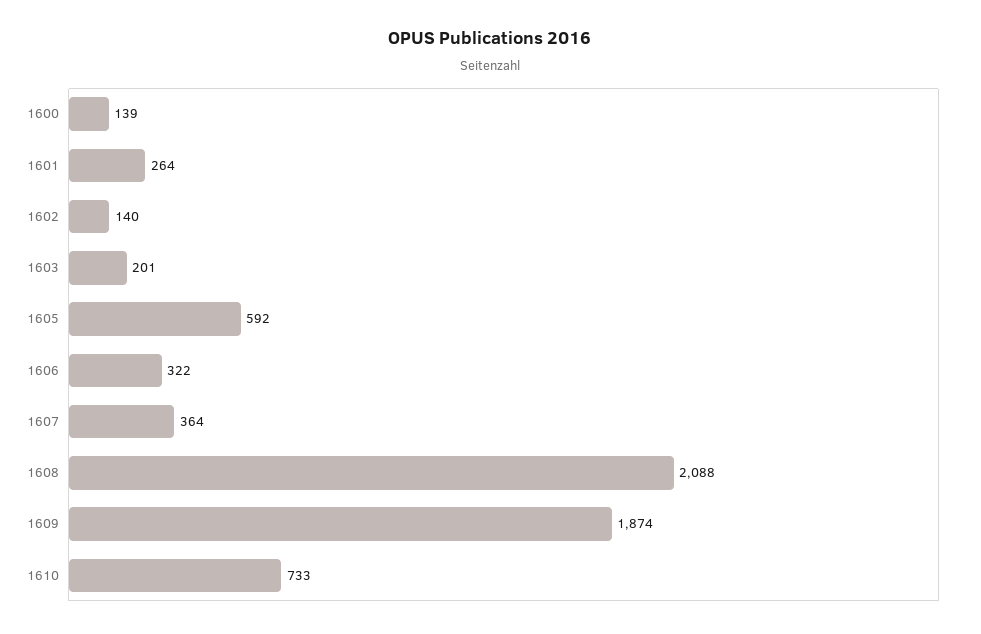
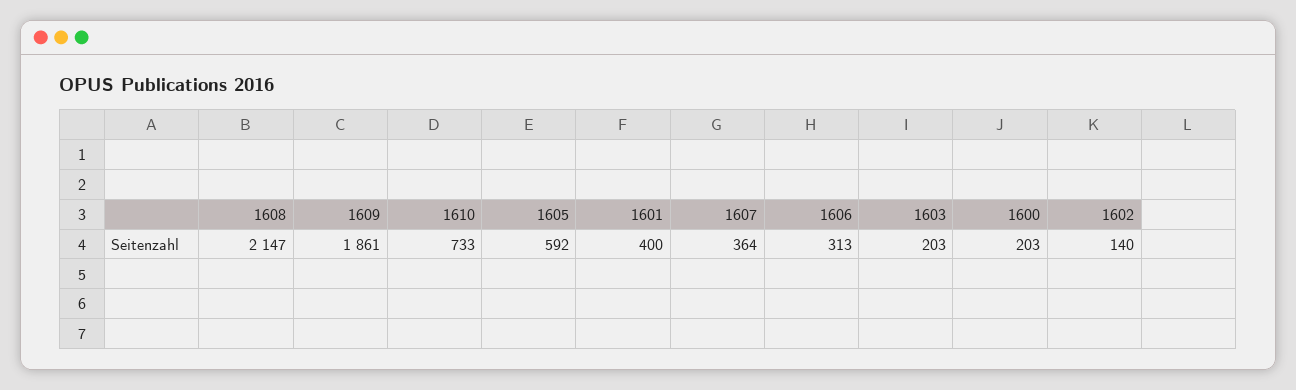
  {
-   "1600": 139,
+   "1600": 203,
-   "1601": 264,
+   "1601": 400,
    "1602": 140,
-   "1603": 201,
+   "1603": 203,
    "1605": 592,
-   "1606": 322,
+   "1606": 313,
    "1607": 364,
-   "1608": 2088,
+   "1608": 2147,
-   "1609": 1874,
+   "1609": 1861,
    "1610": 733
  }

